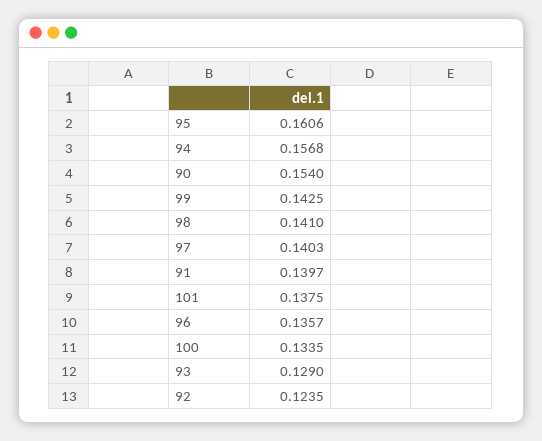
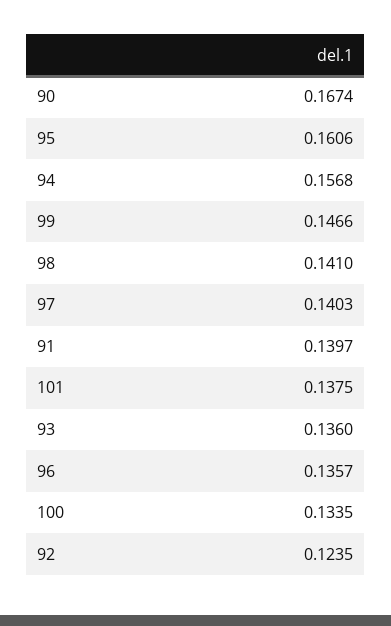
  {
    "95": 0.1606,
    "94": 0.1568,
-   "90": 0.154,
+   "90": 0.1674,
-   "99": 0.1425,
+   "99": 0.1466,
    "98": 0.141,
    "97": 0.1403,
    "91": 0.1397,
    "101": 0.1375,
    "96": 0.1357,
    "100": 0.1335,
-   "93": 0.129,
+   "93": 0.136,
    "92": 0.1235
  }

